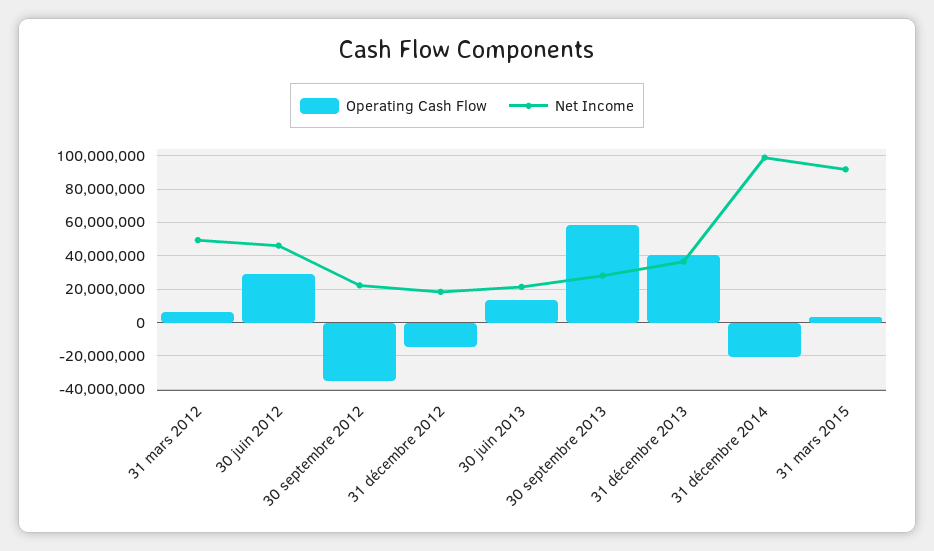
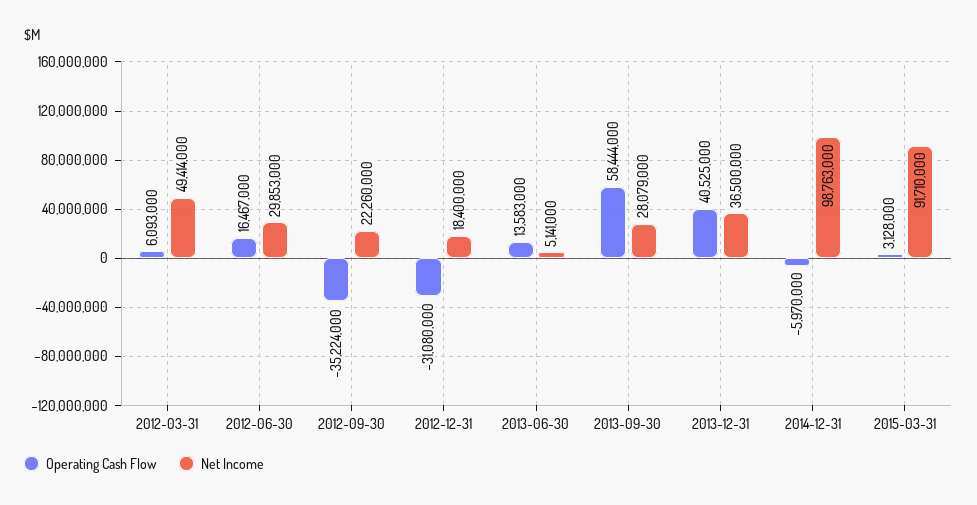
  {
    "Operating Cash Flow": {
      "31 mars 2012": 6093000,
-     "30 juin 2012": 30000000,
+     "30 juin 2012": 16467000,
      "30 septembre 2012": -35224000,
-     "31 décembre 2012": -15000000,
+     "31 décembre 2012": -31080000,
      "30 juin 2013": 13583000,
      "30 septembre 2013": 58444000,
      "31 décembre 2013": 40525000,
-     "31 décembre 2014": -20000000,
+     "31 décembre 2014": -5970000,
      "31 mars 2015": 3128000
    },
    "Net Income": {
      "31 mars 2012": 49414000,
-     "30 juin 2012": 45000000,
+     "30 juin 2012": 29853000,
      "30 septembre 2012": 22260000,
      "31 décembre 2012": 18400000,
-     "30 juin 2013": 20000000,
+     "30 juin 2013": 5141000,
      "30 septembre 2013": 28079000,
      "31 décembre 2013": 36500000,
      "31 décembre 2014": 98763000,
      "31 mars 2015": 91710000
    }
  }

